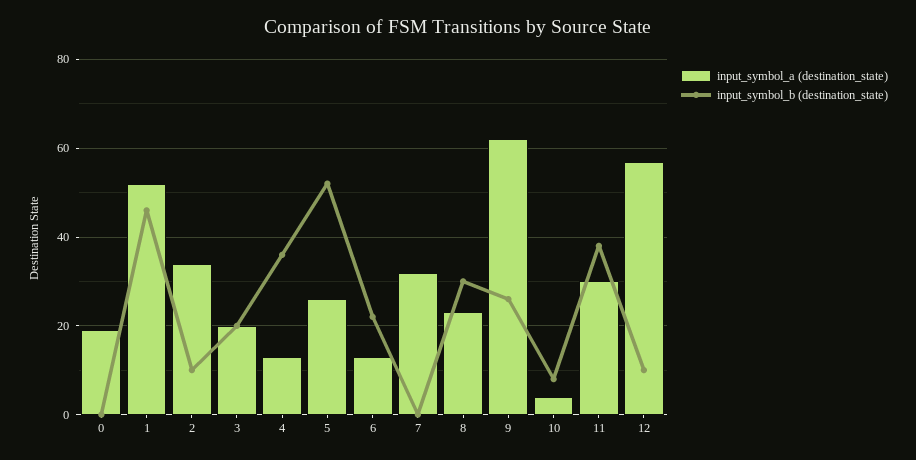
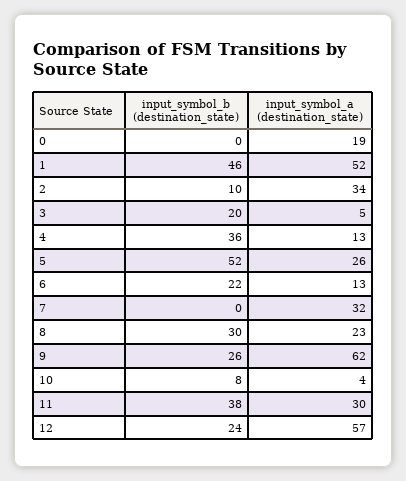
  {
    "input_symbol_a (destination_state)": {
      "0": 19,
      "1": 52,
      "2": 34,
-     "3": 20,
+     "3": 5,
      "4": 13,
      "5": 26,
      "6": 13,
      "7": 32,
      "8": 23,
      "9": 62,
      "10": 4,
      "11": 30,
      "12": 57
    },
    "input_symbol_b (destination_state)": {
      "0": 0,
      "1": 46,
      "2": 10,
      "3": 20,
      "4": 36,
      "5": 52,
      "6": 22,
      "7": 0,
      "8": 30,
      "9": 26,
      "10": 8,
      "11": 38,
-     "12": 10
+     "12": 24
    }
  }

